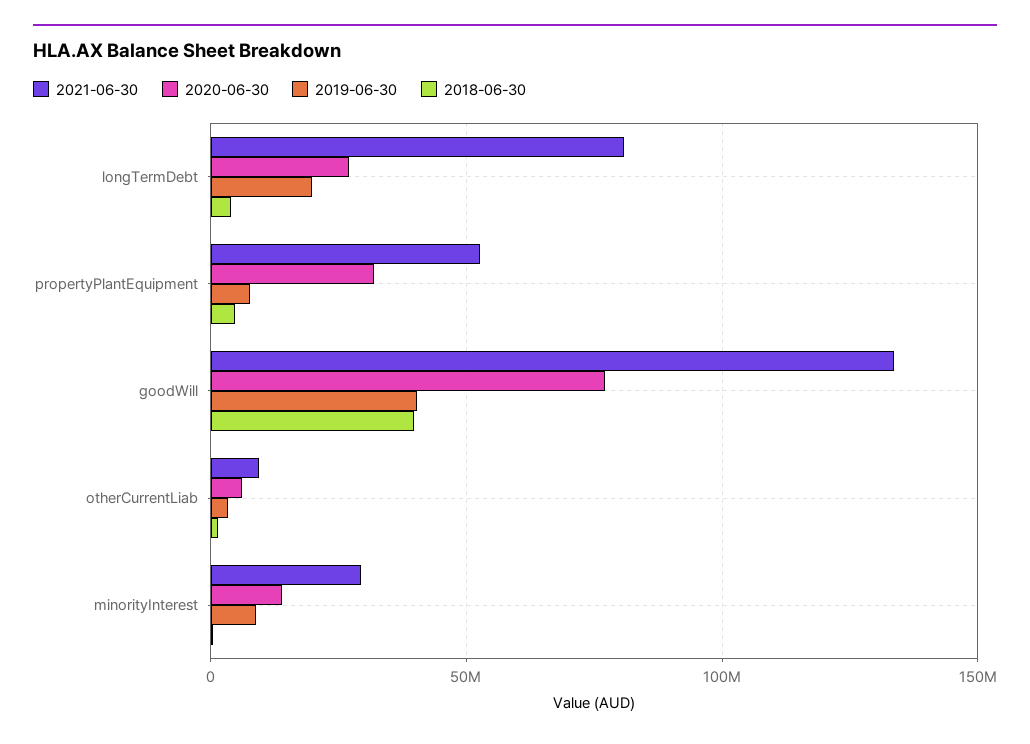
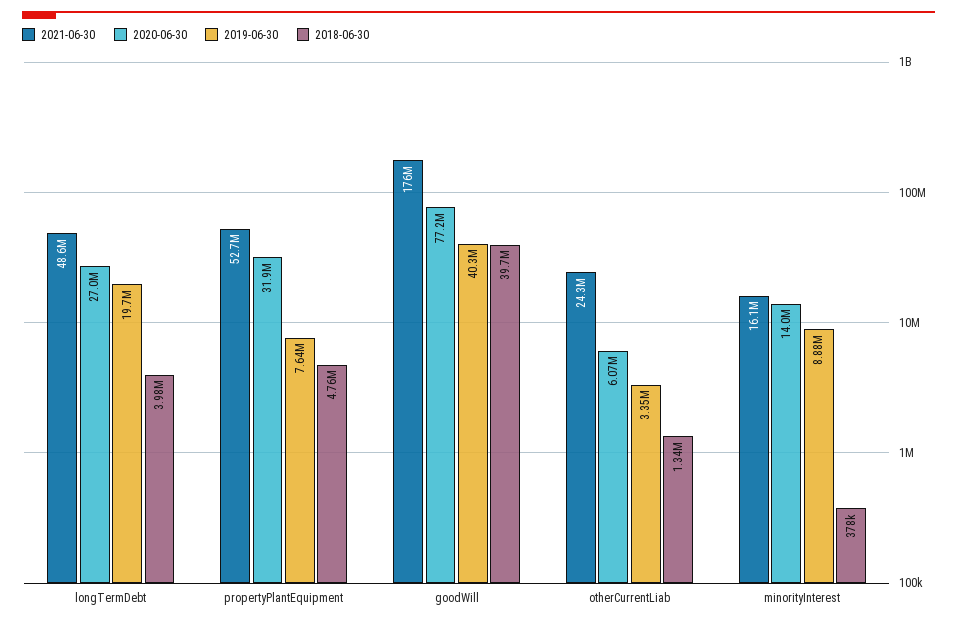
  {
    "2021-06-30": {
-     "longTermDebt": 80000000,
+     "longTermDebt": 48600000,
      "propertyPlantEquipment": 52700000,
-     "goodWill": 135000000,
+     "goodWill": 176000000,
-     "otherCurrentLiab": 10000000,
+     "otherCurrentLiab": 24300000,
-     "minorityInterest": 30000000
+     "minorityInterest": 16100000
    },
    "2020-06-30": {
      "longTermDebt": 27000000,
      "propertyPlantEquipment": 31900000,
      "goodWill": 77200000,
      "otherCurrentLiab": 6070000,
      "minorityInterest": 14000000
    },
    "2019-06-30": {
      "longTermDebt": 19700000,
      "propertyPlantEquipment": 7640000,
      "goodWill": 40300000,
      "otherCurrentLiab": 3350000,
      "minorityInterest": 8880000
    },
    "2018-06-30": {
      "longTermDebt": 3980000,
      "propertyPlantEquipment": 4760000,
      "goodWill": 39700000,
      "otherCurrentLiab": 1340000,
      "minorityInterest": 378000
    }
  }

